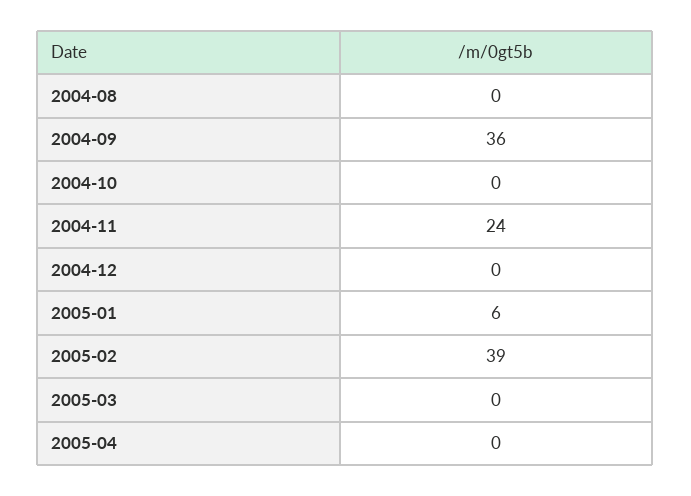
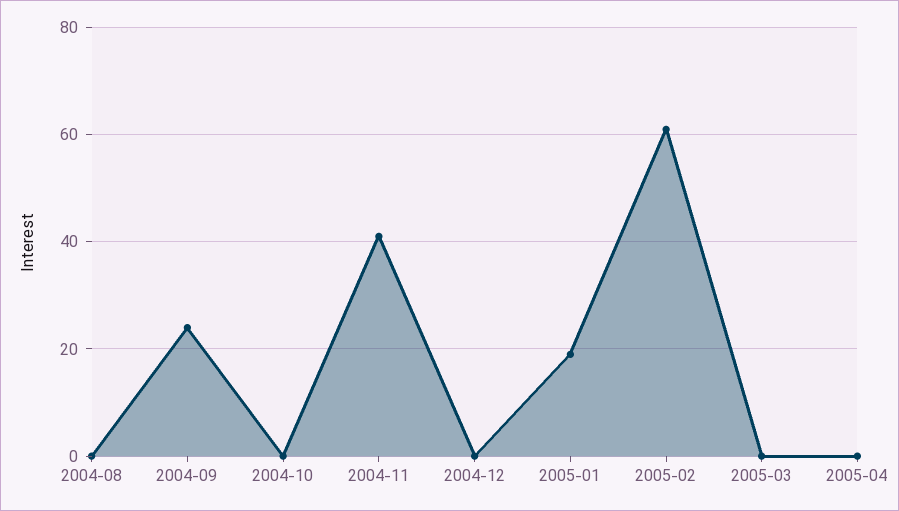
  {
    "2004-08": 0,
-   "2004-09": 36,
+   "2004-09": 25,
    "2004-10": 0,
-   "2004-11": 24,
+   "2004-11": 40,
    "2004-12": 0,
-   "2005-01": 6,
+   "2005-01": 20,
-   "2005-02": 39,
+   "2005-02": 60,
    "2005-03": 0,
    "2005-04": 0
  }

